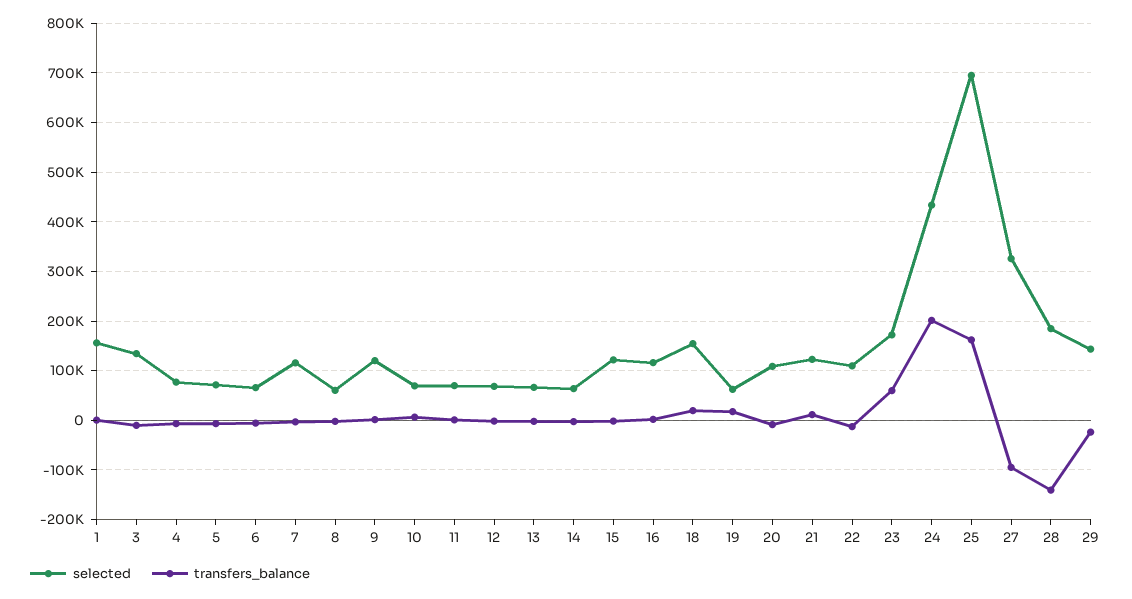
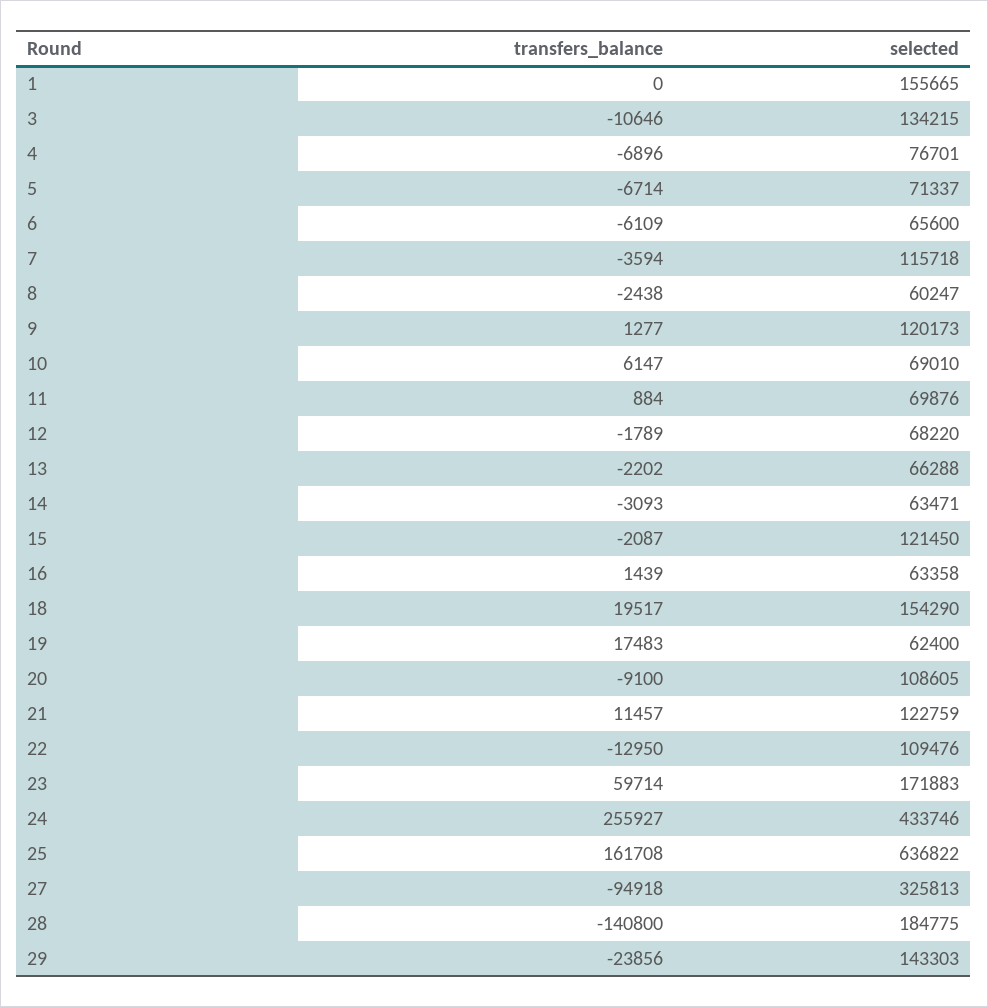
  {
    "selected": {
      "1": 155665,
      "3": 134215,
      "4": 76701,
      "5": 71337,
      "6": 65600,
      "7": 115718,
      "8": 60247,
      "9": 120173,
      "10": 69010,
      "11": 69876,
      "12": 68220,
      "13": 66288,
      "14": 63471,
      "15": 121450,
-     "16": 120000,
+     "16": 63358,
      "18": 154290,
      "19": 62400,
      "20": 108605,
      "21": 122759,
      "22": 109476,
      "23": 171883,
      "24": 433746,
-     "25": 700000,
+     "25": 636822,
      "27": 325813,
      "28": 184775,
      "29": 143303
    },
    "transfers_balance": {
      "1": 0,
      "3": -10646,
      "4": -6896,
      "5": -6714,
      "6": -6109,
      "7": -3594,
      "8": -2438,
      "9": 1277,
      "10": 6147,
      "11": 884,
      "12": -1789,
      "13": -2202,
      "14": -3093,
      "15": -2087,
      "16": 1439,
      "18": 19517,
      "19": 17483,
      "20": -9100,
      "21": 11457,
      "22": -12950,
      "23": 59714,
-     "24": 200000,
+     "24": 255927,
      "25": 161708,
      "27": -94918,
      "28": -140800,
      "29": -23856
    }
  }

